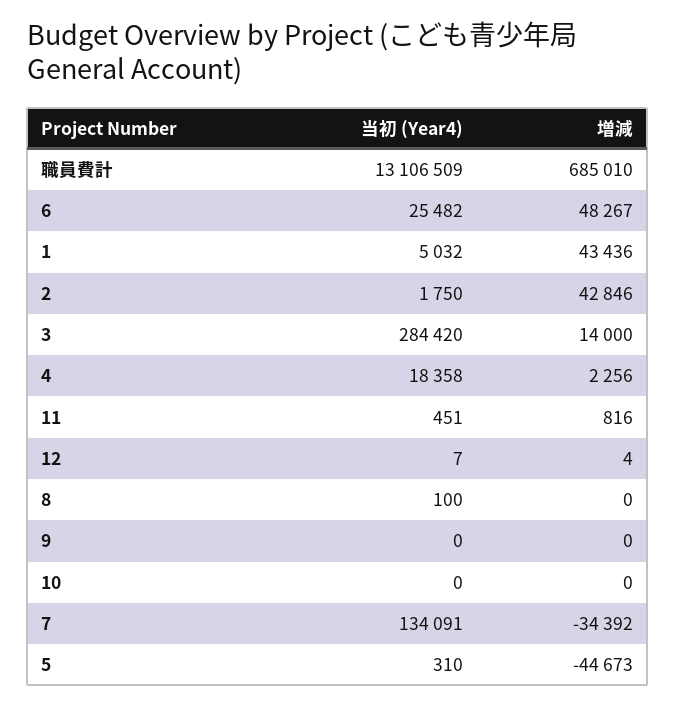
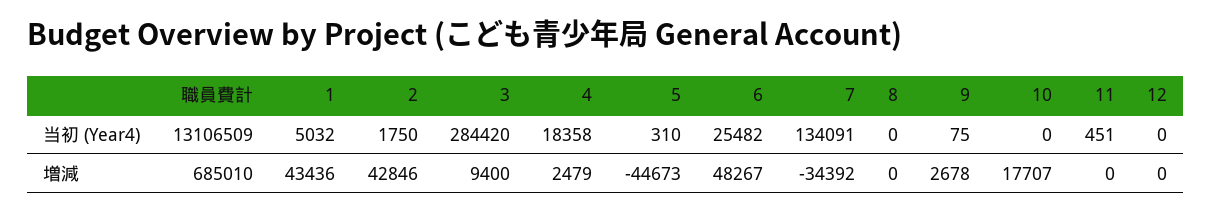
  {
    "当初 (Year4)": {
      "職員費計": 13106509,
      "6": 25482,
      "1": 5032,
      "2": 1750,
      "3": 284420,
      "4": 18358,
      "11": 451,
-     "12": 7,
+     "12": 0,
-     "8": 100,
+     "8": 0,
-     "9": 0,
+     "9": 75,
      "10": 0,
      "7": 134091,
      "5": 310
    },
    "増減": {
      "職員費計": 685010,
      "6": 48267,
      "1": 43436,
      "2": 42846,
-     "3": 14000,
+     "3": 9400,
-     "4": 2256,
+     "4": 2479,
-     "11": 816,
+     "11": 0,
-     "12": 4,
+     "12": 0,
      "8": 0,
-     "9": 0,
+     "9": 2678,
-     "10": 0,
+     "10": 17707,
      "7": -34392,
      "5": -44673
    }
  }

